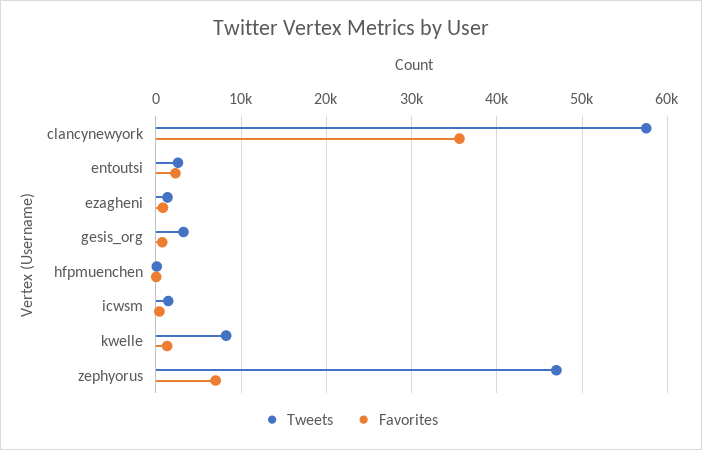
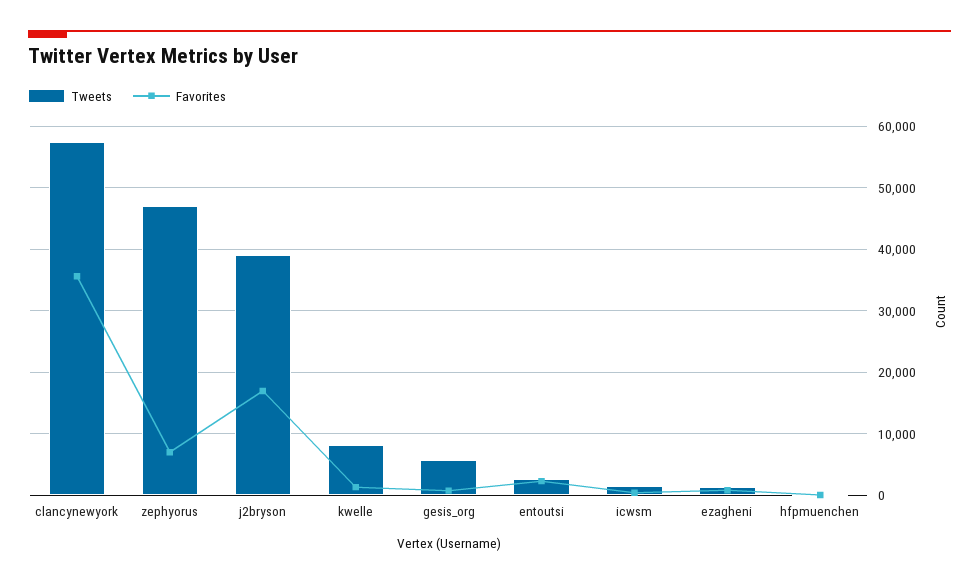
  {
    "Tweets": {
      "clancynewyork": 58000,
      "entoutsi": 3000,
      "ezagheni": 1000,
-     "gesis_org": 3000,
+     "gesis_org": 6000,
      "hfpmuenchen": 0,
      "icwsm": 1000,
      "kwelle": 8000,
-     "zephyorus": 47000
+     "zephyorus": 47000,
+     "j2bryson": 39000
    },
    "Favorites": {
      "clancynewyork": 36000,
      "entoutsi": 2000,
      "ezagheni": 1000,
      "gesis_org": 1000,
      "hfpmuenchen": 0,
      "icwsm": 0,
      "kwelle": 1000,
-     "zephyorus": 7000
+     "zephyorus": 7000,
+     "j2bryson": 17000
    }
  }

